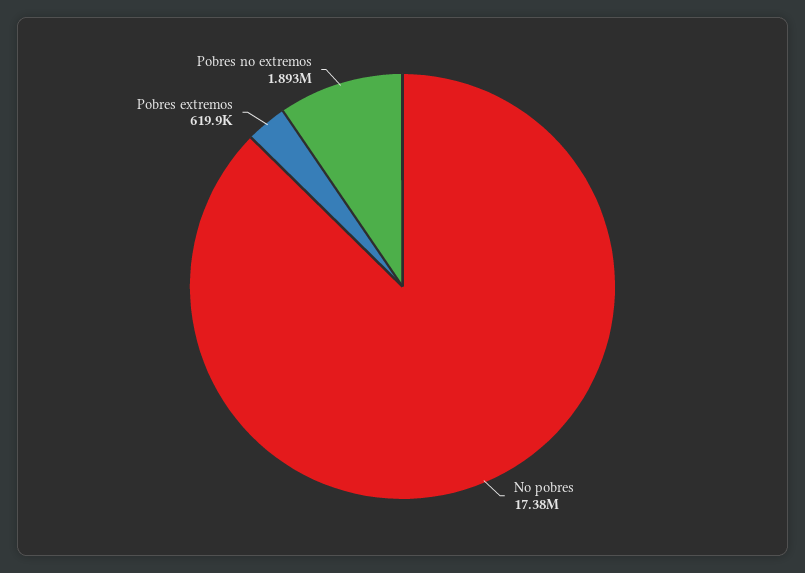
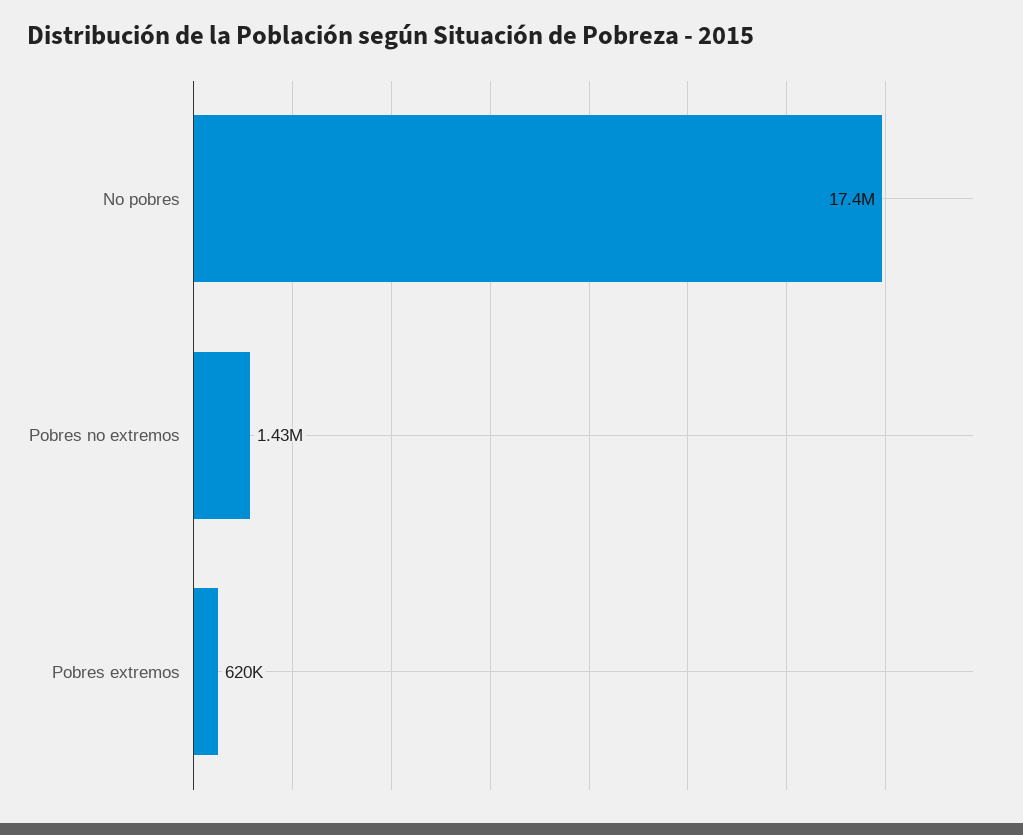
  {
    "No pobres": 17380000,
    "Pobres extremos": 619900,
-   "Pobres no extremos": 1893000
+   "Pobres no extremos": 1430000
  }

